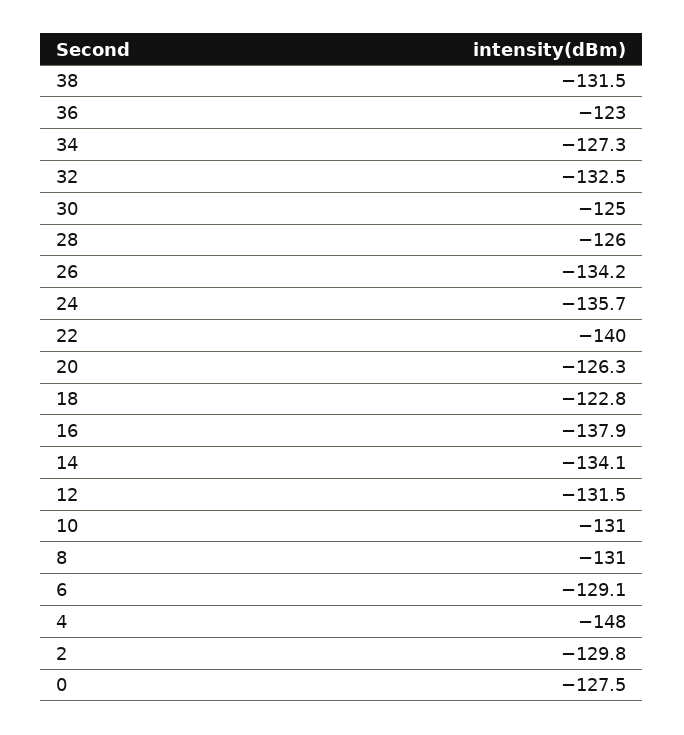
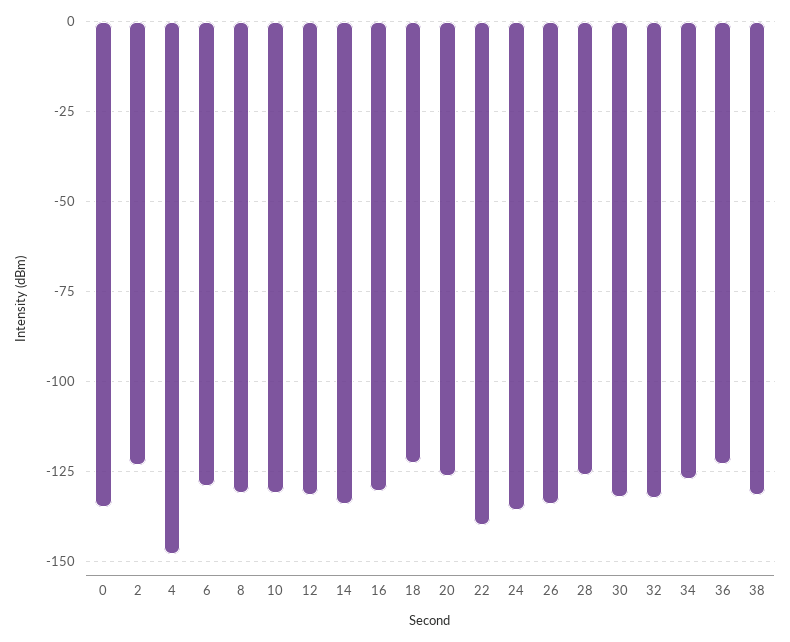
  {
    "38": -131.5,
    "36": -123,
    "34": -127.3,
    "32": -132.5,
-   "30": -125,
+   "30": -132.5,
    "28": -126,
    "26": -134.2,
    "24": -135.7,
    "22": -140,
    "20": -126.3,
    "18": -122.8,
-   "16": -137.9,
+   "16": -130,
    "14": -134.1,
    "12": -131.5,
    "10": -131,
    "8": -131,
    "6": -129.1,
    "4": -148,
-   "2": -129.8,
+   "2": -122.5,
-   "0": -127.5
+   "0": -135
  }

